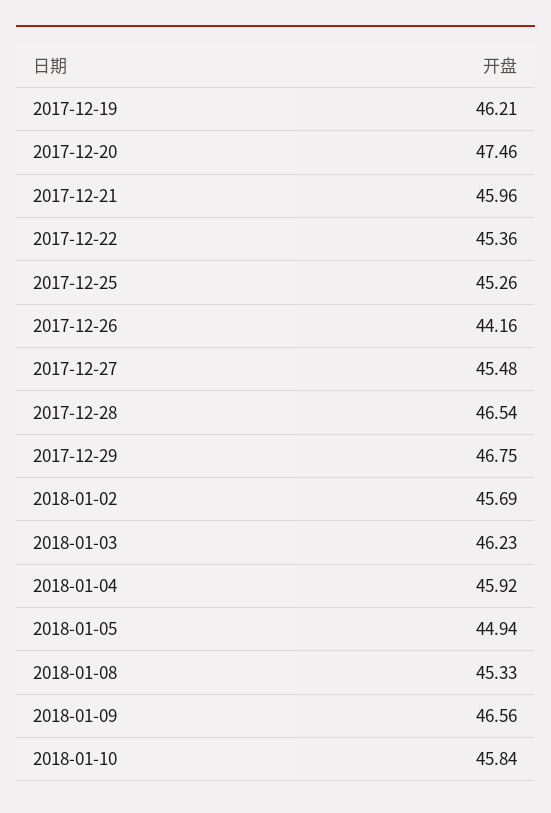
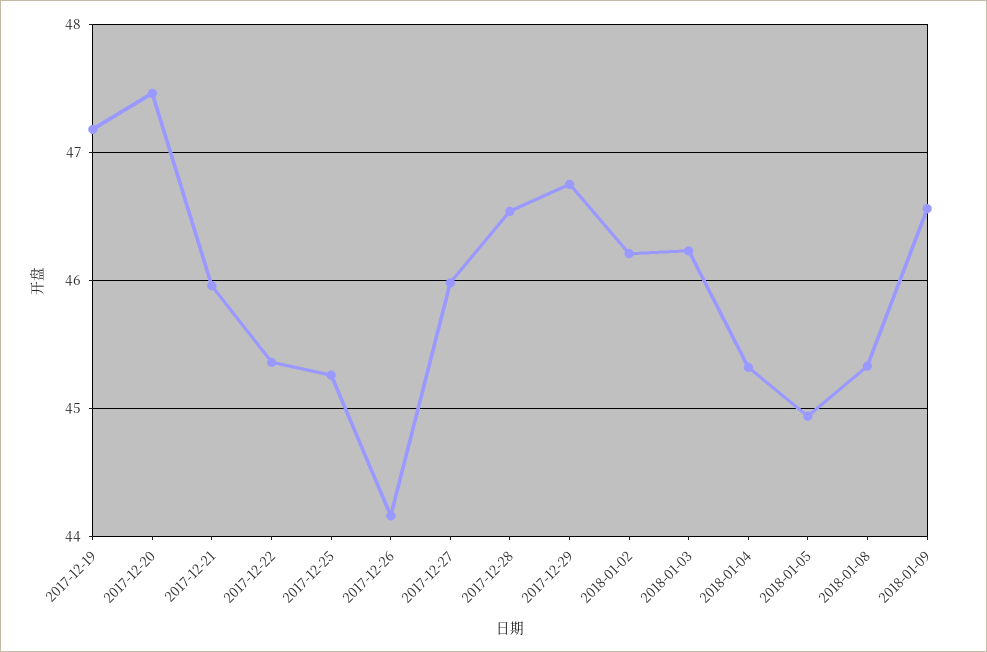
  {
-   "2017-12-19": 46.21,
+   "2017-12-19": 47.2,
    "2017-12-20": 47.46,
    "2017-12-21": 45.96,
    "2017-12-22": 45.36,
    "2017-12-25": 45.26,
    "2017-12-26": 44.16,
-   "2017-12-27": 45.48,
+   "2017-12-27": 46,
    "2017-12-28": 46.54,
    "2017-12-29": 46.75,
-   "2018-01-02": 45.69,
+   "2018-01-02": 46.2,
    "2018-01-03": 46.23,
-   "2018-01-04": 45.92,
+   "2018-01-04": 45.3,
    "2018-01-05": 44.94,
    "2018-01-08": 45.33,
-   "2018-01-09": 46.56,
+   "2018-01-09": 46.56
-   "2018-01-10": 45.84
  }

